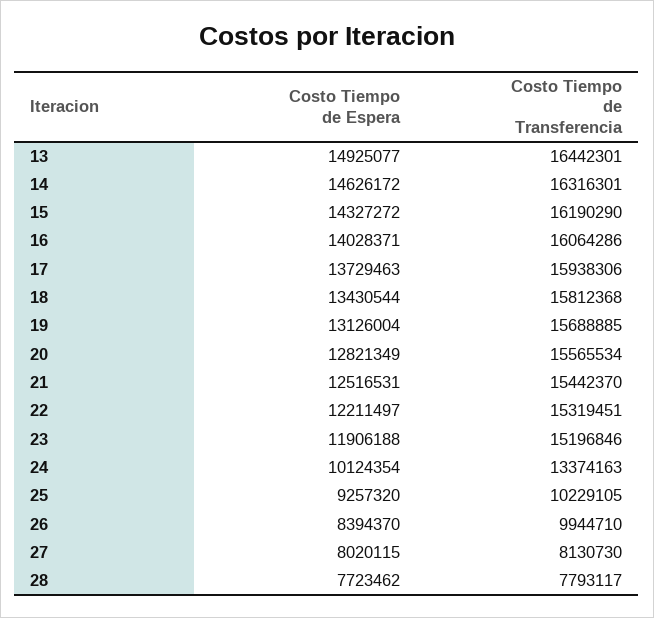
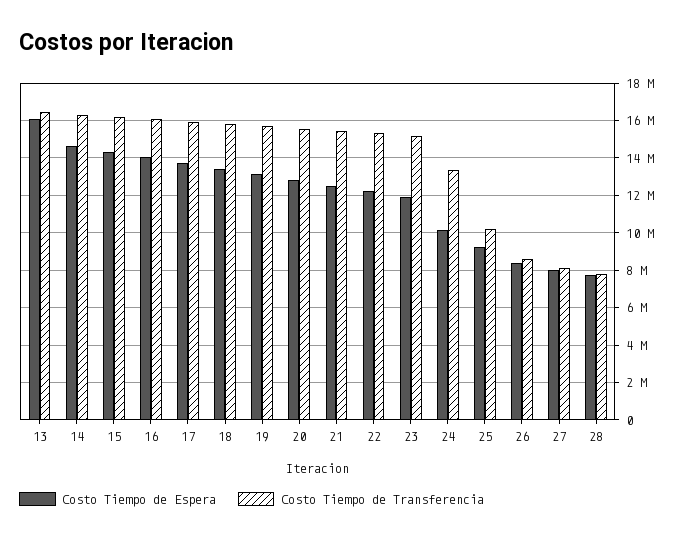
  {
    "Costo Tiempo de Espera": {
-     "13": 14925077,
+     "13": 16000000,
      "14": 14626172,
      "15": 14327272,
      "16": 14028371,
      "17": 13729463,
      "18": 13430544,
      "19": 13126004,
      "20": 12821349,
      "21": 12516531,
      "22": 12211497,
      "23": 11906188,
      "24": 10124354,
      "25": 9257320,
      "26": 8394370,
      "27": 8020115,
      "28": 7723462
    },
    "Costo Tiempo de Transferencia": {
      "13": 16442301,
      "14": 16316301,
      "15": 16190290,
      "16": 16064286,
      "17": 15938306,
      "18": 15812368,
      "19": 15688885,
      "20": 15565534,
      "21": 15442370,
      "22": 15319451,
      "23": 15196846,
      "24": 13374163,
      "25": 10229105,
-     "26": 9944710,
+     "26": 8500000,
      "27": 8130730,
      "28": 7793117
    }
  }

